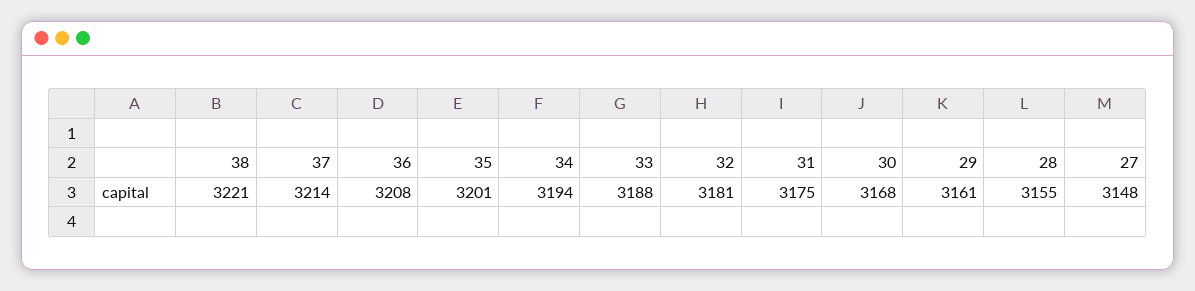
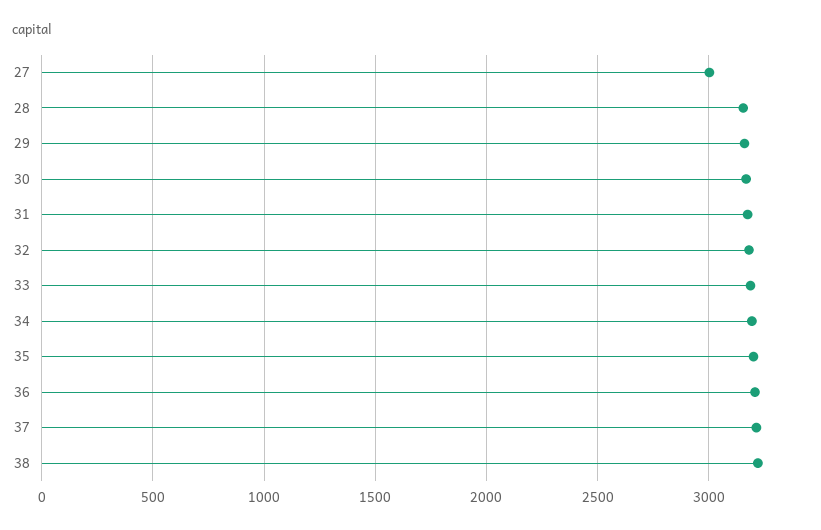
  {
    "38": 3221,
    "37": 3214,
    "36": 3208,
    "35": 3201,
    "34": 3194,
    "33": 3188,
    "32": 3181,
    "31": 3175,
    "30": 3168,
    "29": 3161,
    "28": 3155,
-   "27": 3148
+   "27": 3000
  }

